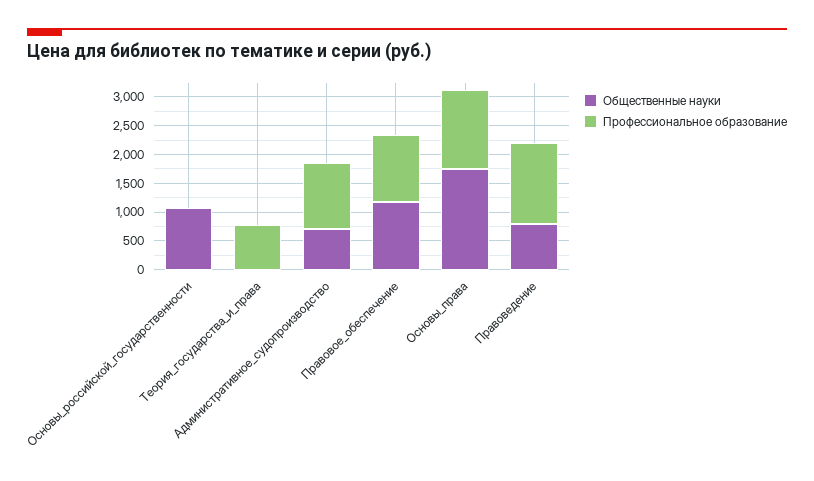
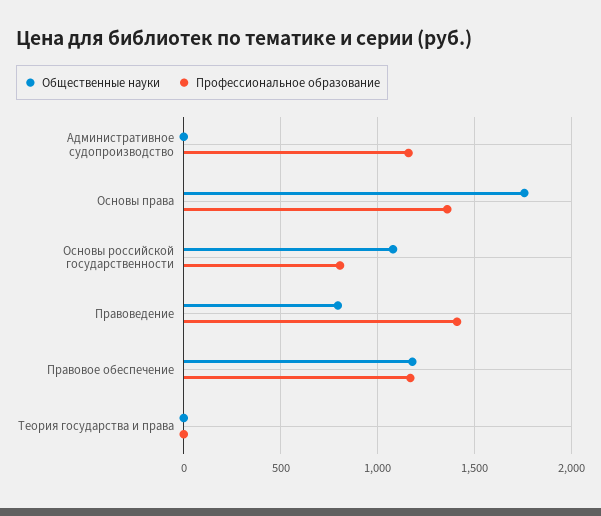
  {
    "Общественные науки": {
      "Основы_российской_государственности": 1100,
      "Теория_государства_и_права": 0,
-     "Административное_судопроизводство": 750,
+     "Административное_судопроизводство": 0,
      "Правовое_обеспечение": 1200,
      "Основы_права": 1750,
      "Правоведение": 800
    },
    "Профессиональное образование": {
-     "Основы_российской_государственности": 0,
+     "Основы_российской_государственности": 800,
-     "Теория_государства_и_права": 750,
+     "Теория_государства_и_права": 0,
      "Административное_судопроизводство": 1150,
      "Правовое_обеспечение": 1150,
      "Основы_права": 1350,
      "Правоведение": 1400
    }
  }

